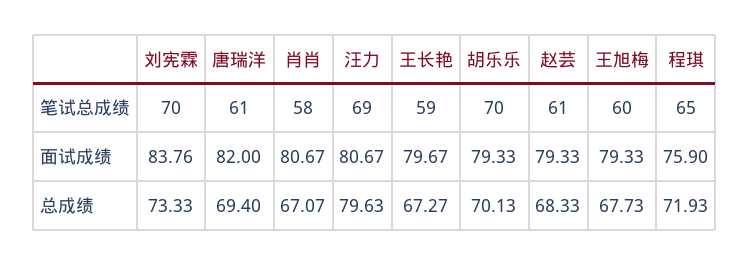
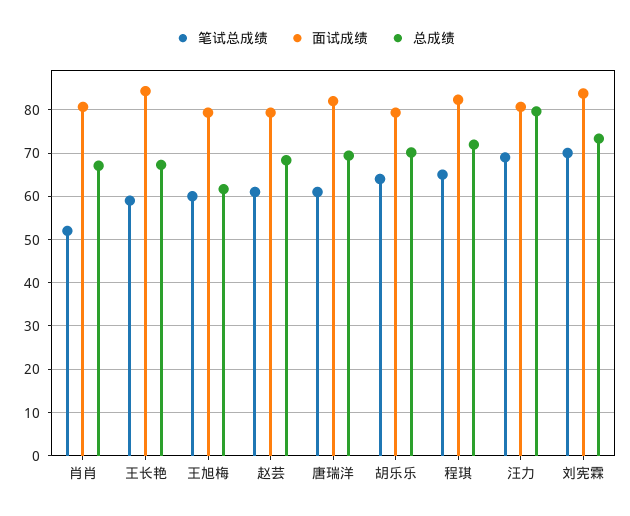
  {
    "笔试总成绩": {
      "刘宪霖": 70,
      "唐瑞洋": 61,
-     "肖肖": 58,
+     "肖肖": 52,
      "汪力": 69,
      "王长艳": 59,
-     "胡乐乐": 70,
+     "胡乐乐": 64,
      "赵芸": 61,
      "王旭梅": 60,
      "程琪": 65
    },
    "面试成绩": {
      "刘宪霖": 83.76,
      "唐瑞洋": 82,
      "肖肖": 80.67,
      "汪力": 80.67,
-     "王长艳": 79.67,
+     "王长艳": 84,
      "胡乐乐": 79.33,
      "赵芸": 79.33,
      "王旭梅": 79.33,
-     "程琪": 75.9
+     "程琪": 82
    },
    "总成绩": {
      "刘宪霖": 73.33,
      "唐瑞洋": 69.4,
      "肖肖": 67.07,
      "汪力": 79.63,
      "王长艳": 67.27,
      "胡乐乐": 70.13,
      "赵芸": 68.33,
-     "王旭梅": 67.73,
+     "王旭梅": 62,
      "程琪": 71.93
    }
  }

